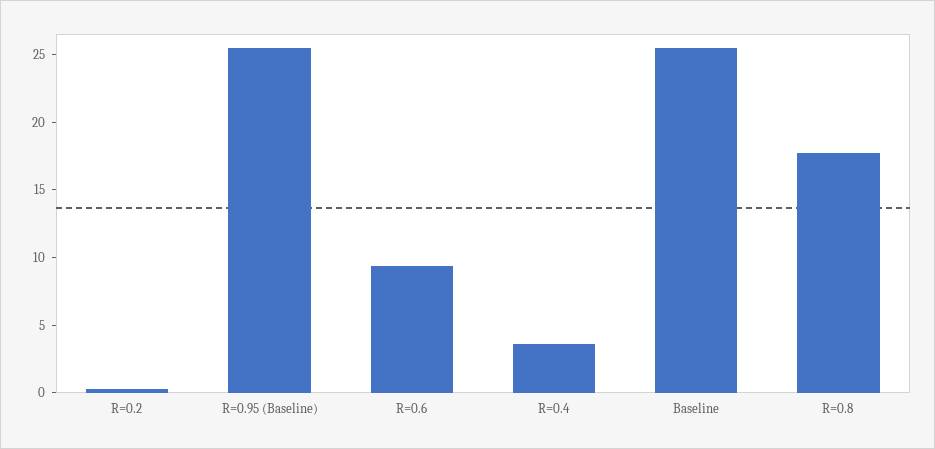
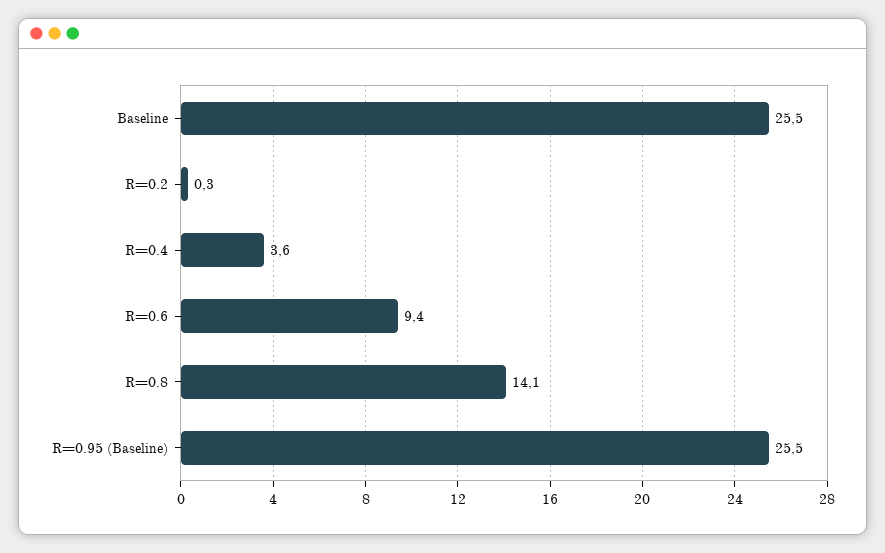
  {
    "R=0.2": 0.3,
    "R=0.95 (Baseline)": 25.5,
    "R=0.6": 9.4,
    "R=0.4": 3.6,
    "Baseline": 25.5,
-   "R=0.8": 18
+   "R=0.8": 14.1
  }

